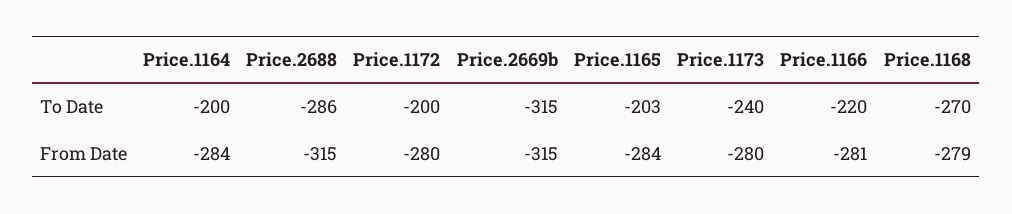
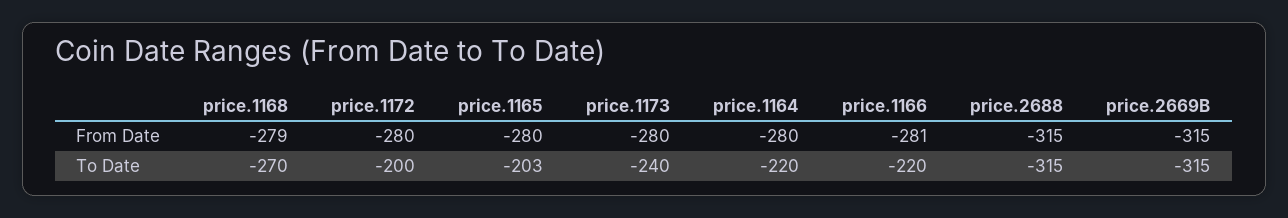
  {
    "Price.1164": {
-     "To Date": -200,
+     "To Date": -220,
-     "From Date": -284
+     "From Date": -280
    },
    "Price.2688": {
-     "To Date": -286,
+     "To Date": -315,
      "From Date": -315
    },
    "Price.1172": {
      "To Date": -200,
      "From Date": -280
    },
    "Price.2669b": {
      "To Date": -315,
      "From Date": -315
    },
    "Price.1165": {
      "To Date": -203,
-     "From Date": -284
+     "From Date": -280
    },
    "Price.1173": {
      "To Date": -240,
      "From Date": -280
    },
    "Price.1166": {
      "To Date": -220,
      "From Date": -281
    },
    "Price.1168": {
      "To Date": -270,
      "From Date": -279
    }
  }

